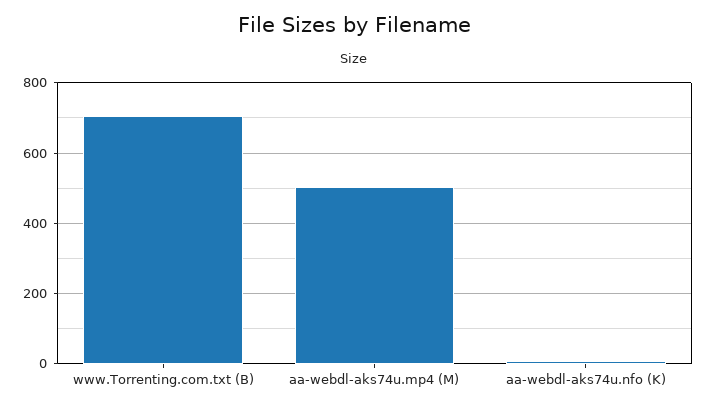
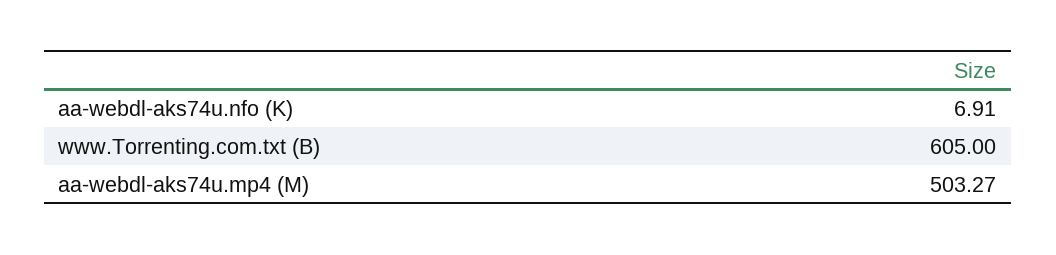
  {
-   "www.Torrenting.com.txt (B)": 700,
+   "www.Torrenting.com.txt (B)": 605,
    "aa-webdl-aks74u.mp4 (M)": 503.27,
    "aa-webdl-aks74u.nfo (K)": 6.91
  }

